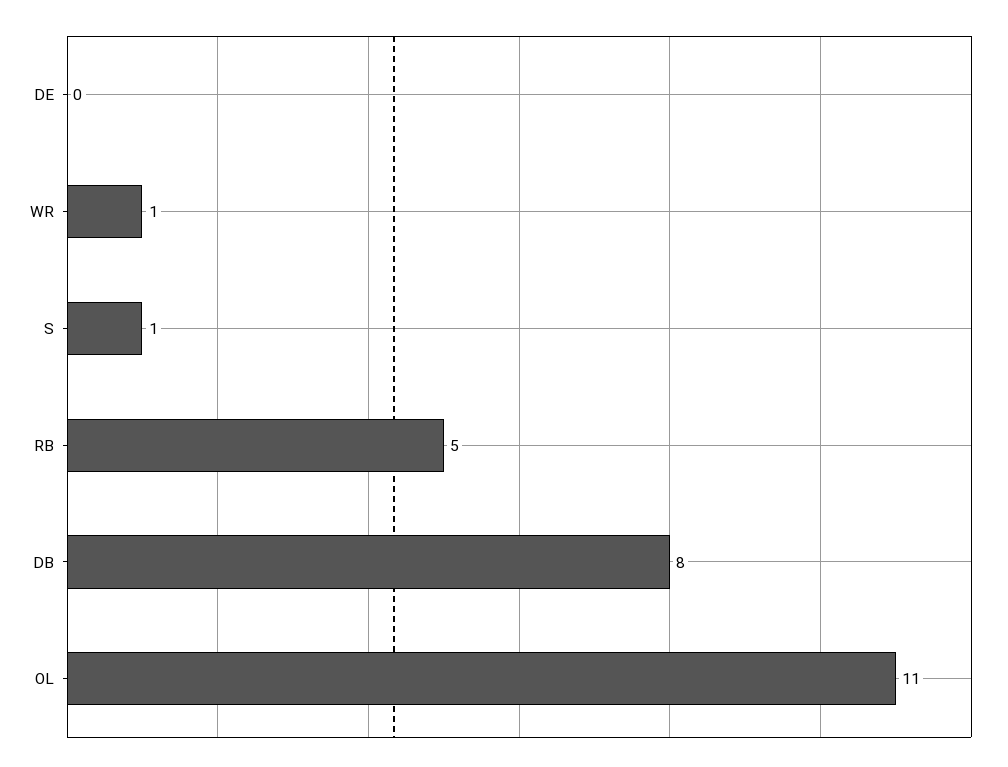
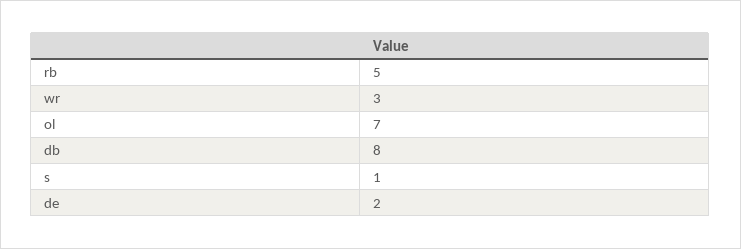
  {
-   "DE": 0,
+   "DE": 2,
-   "WR": 1,
+   "WR": 3,
    "S": 1,
    "RB": 5,
    "DB": 8,
-   "OL": 11
+   "OL": 7
  }

